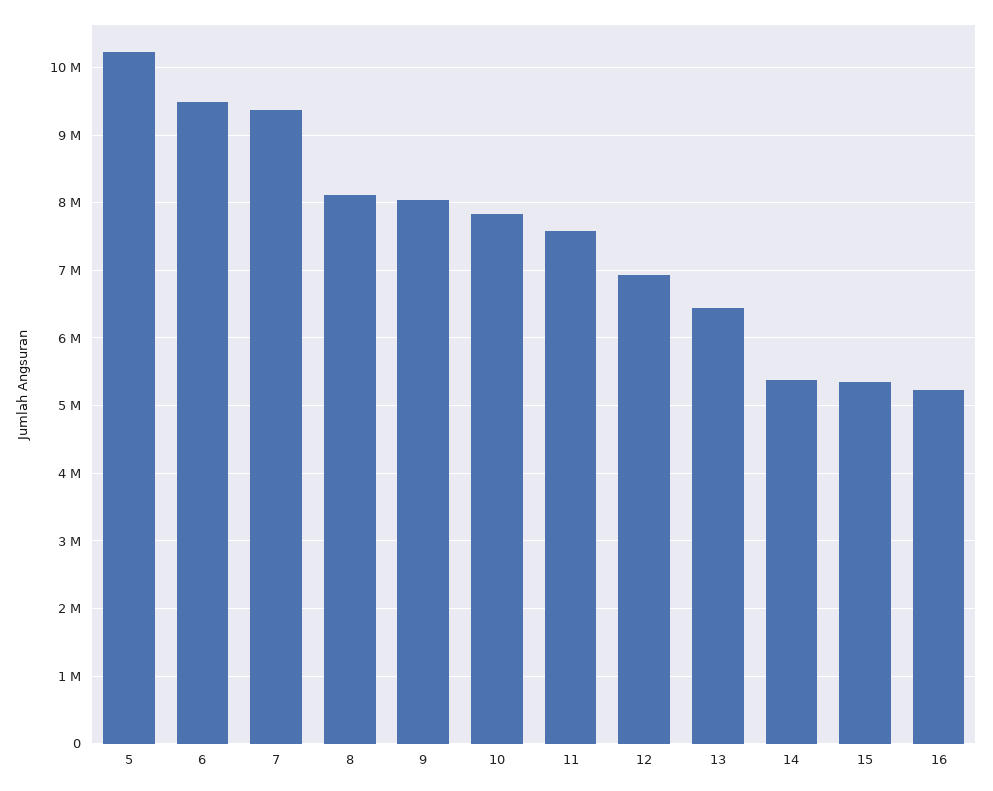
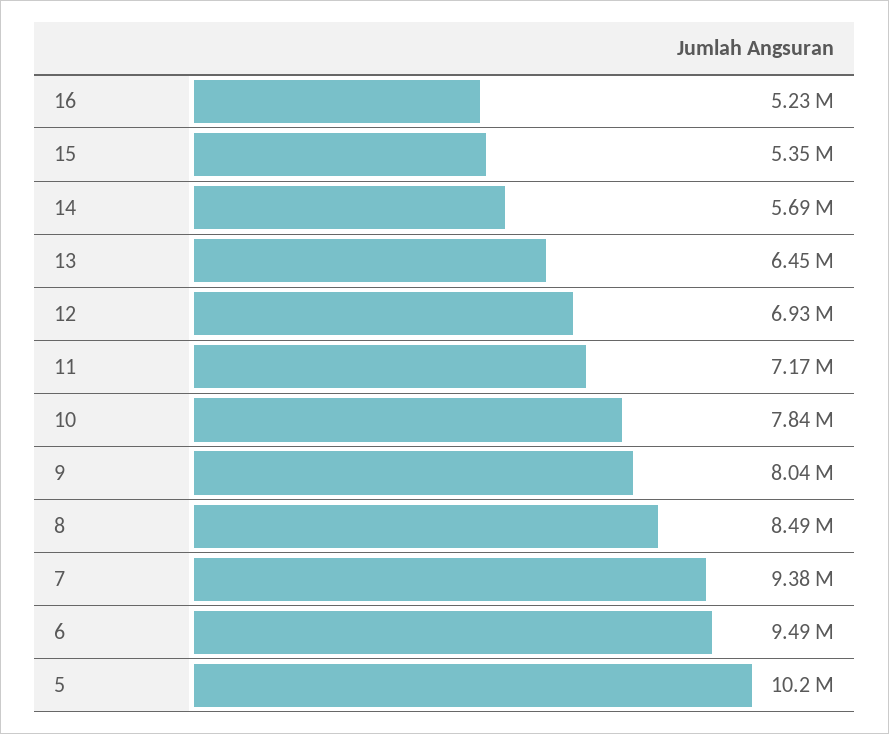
  {
    "5": 10200000,
    "6": 9490000,
    "7": 9380000,
-   "8": 8100000,
+   "8": 8490000,
    "9": 8040000,
    "10": 7840000,
-   "11": 7600000,
+   "11": 7170000,
    "12": 6930000,
    "13": 6450000,
-   "14": 5400000,
+   "14": 5690000,
    "15": 5350000,
    "16": 5230000
  }

